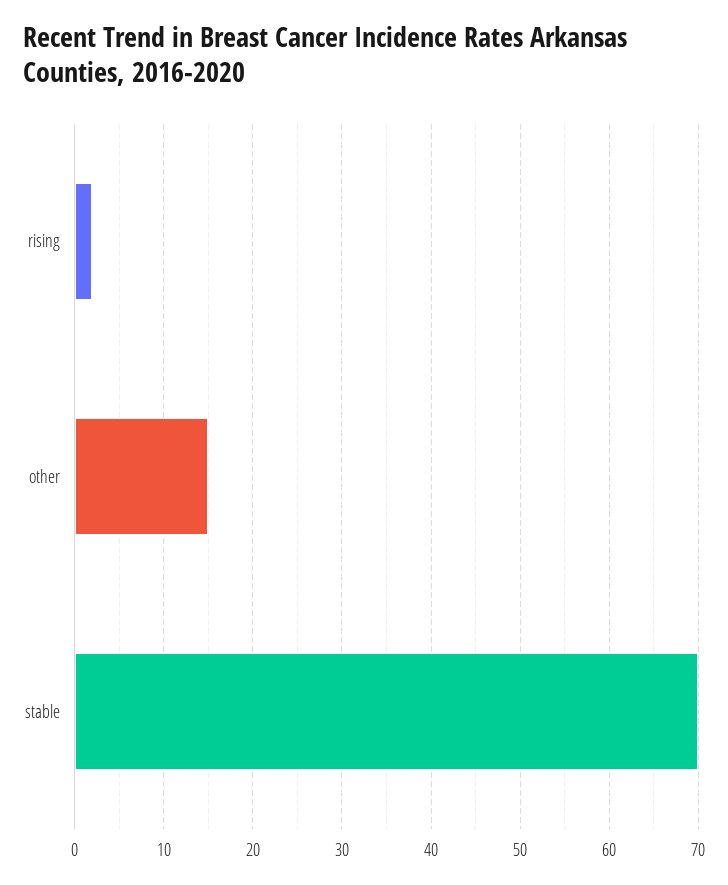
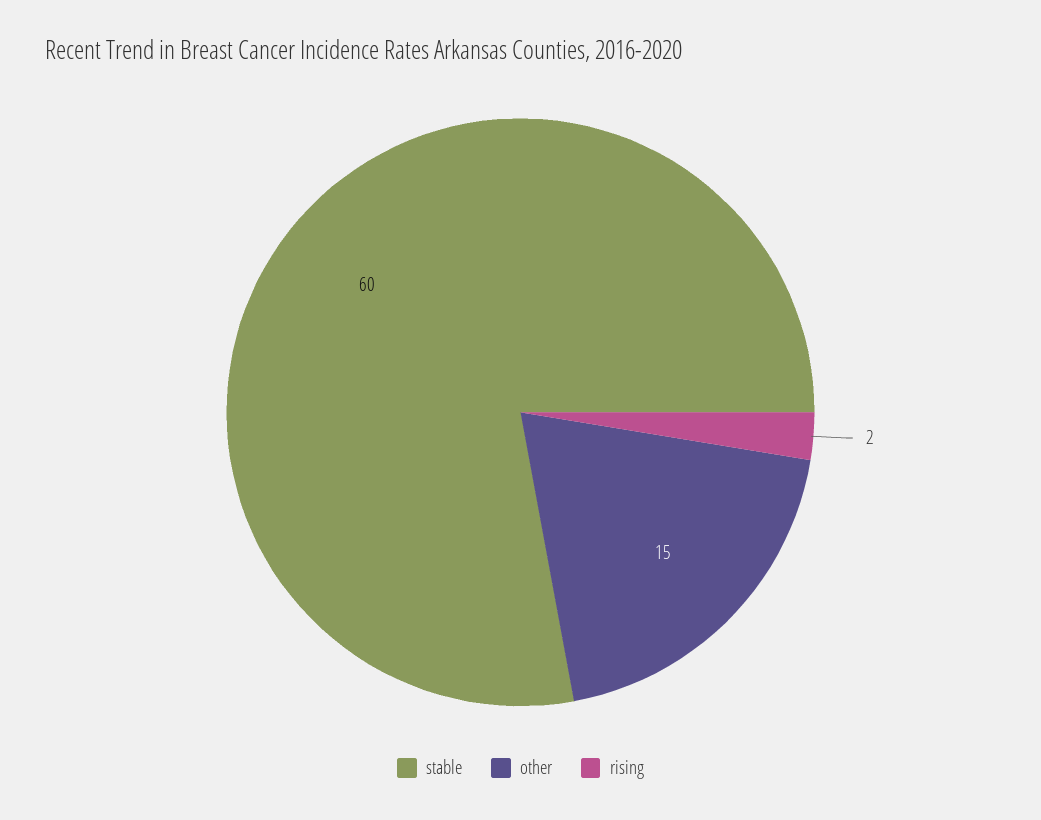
  {
    "rising": 2,
    "other": 15,
-   "stable": 70
+   "stable": 60
  }

